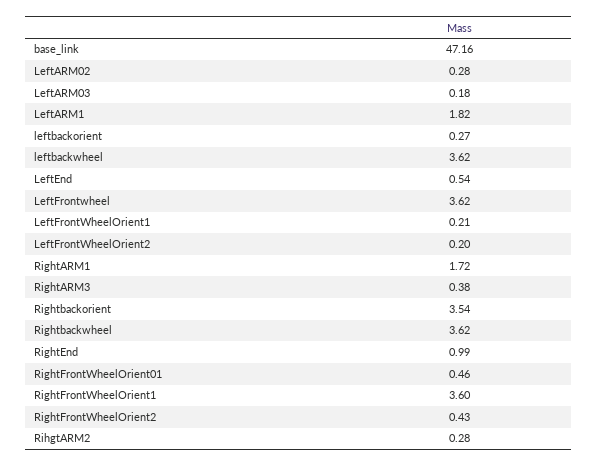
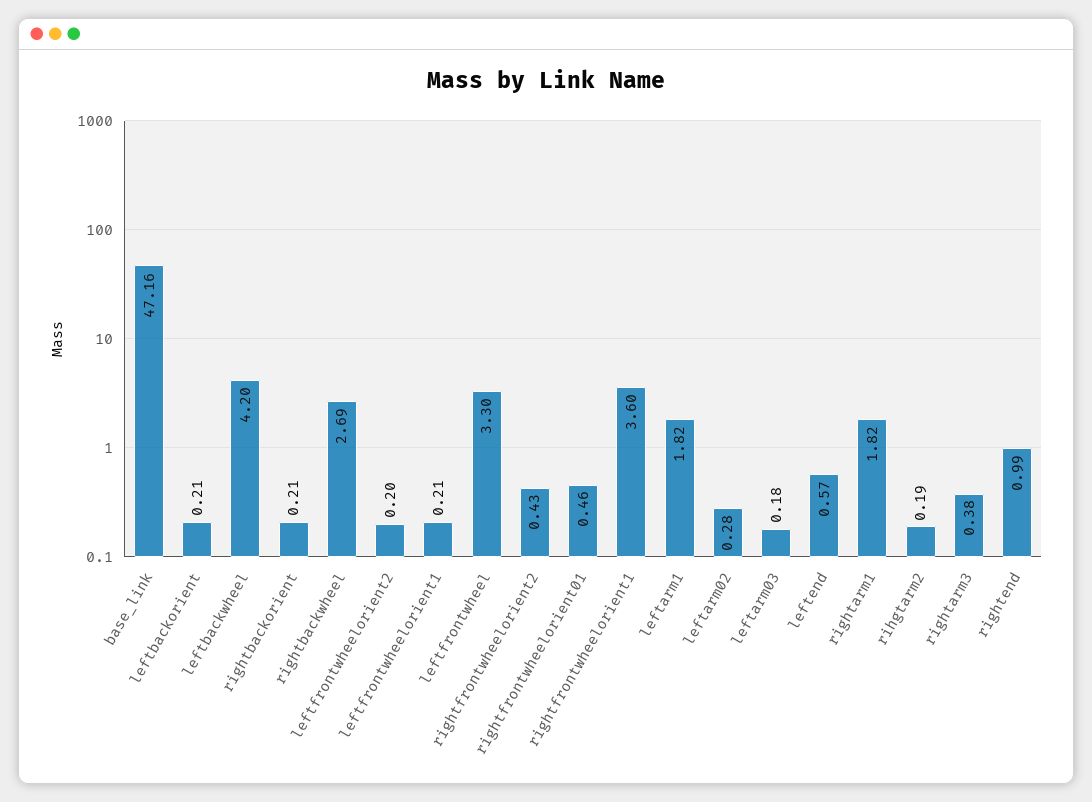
  {
    "base_link": 47.16,
    "LeftARM02": 0.28,
    "LeftARM03": 0.18,
    "LeftARM1": 1.82,
-   "leftbackorient": 0.27,
+   "leftbackorient": 0.21,
-   "leftbackwheel": 3.62,
+   "leftbackwheel": 4.2,
-   "LeftEnd": 0.54,
+   "LeftEnd": 0.57,
-   "LeftFrontwheel": 3.62,
+   "LeftFrontwheel": 3.3,
    "LeftFrontWheelOrient1": 0.21,
    "LeftFrontWheelOrient2": 0.2,
-   "RightARM1": 1.72,
+   "RightARM1": 1.82,
    "RightARM3": 0.38,
-   "Rightbackorient": 3.54,
+   "Rightbackorient": 0.21,
-   "Rightbackwheel": 3.62,
+   "Rightbackwheel": 2.69,
    "RightEnd": 0.99,
    "RightFrontWheelOrient01": 0.46,
    "RightFrontWheelOrient1": 3.6,
    "RightFrontWheelOrient2": 0.43,
-   "RihgtARM2": 0.28
+   "RihgtARM2": 0.19
  }

